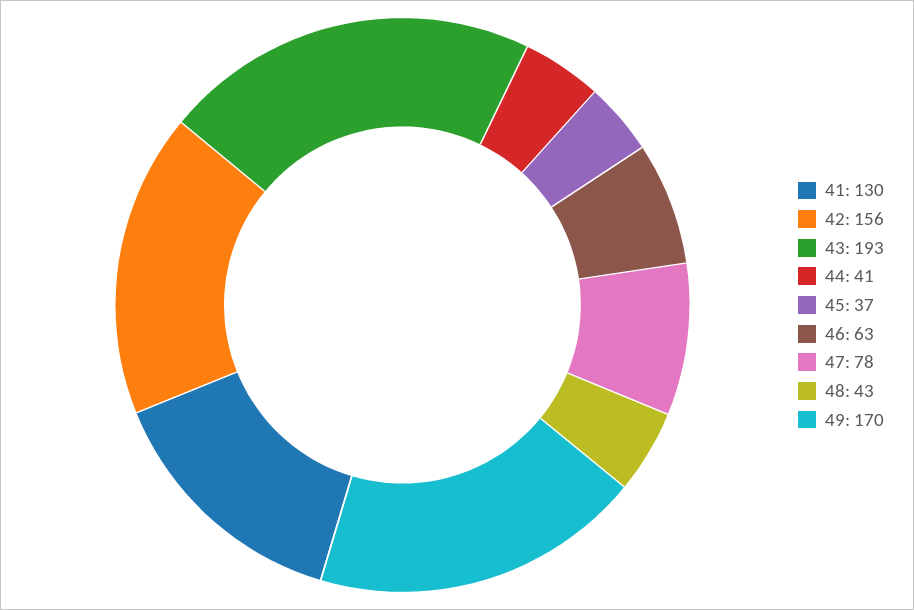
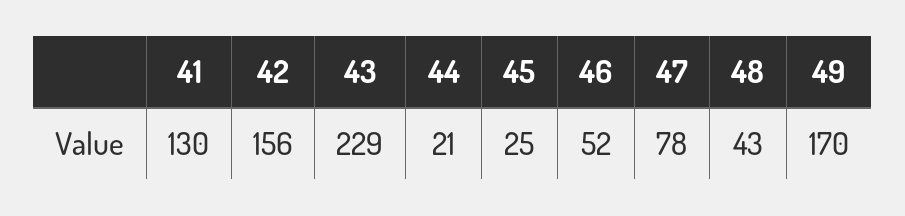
  {
    "41": 130,
    "42": 156,
-   "43": 193,
+   "43": 229,
-   "44": 41,
+   "44": 21,
-   "45": 37,
+   "45": 25,
-   "46": 63,
+   "46": 52,
    "47": 78,
    "48": 43,
    "49": 170
  }

